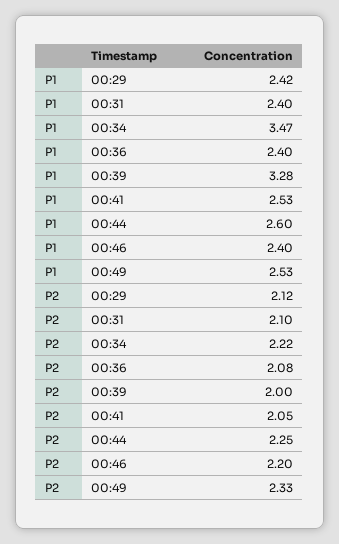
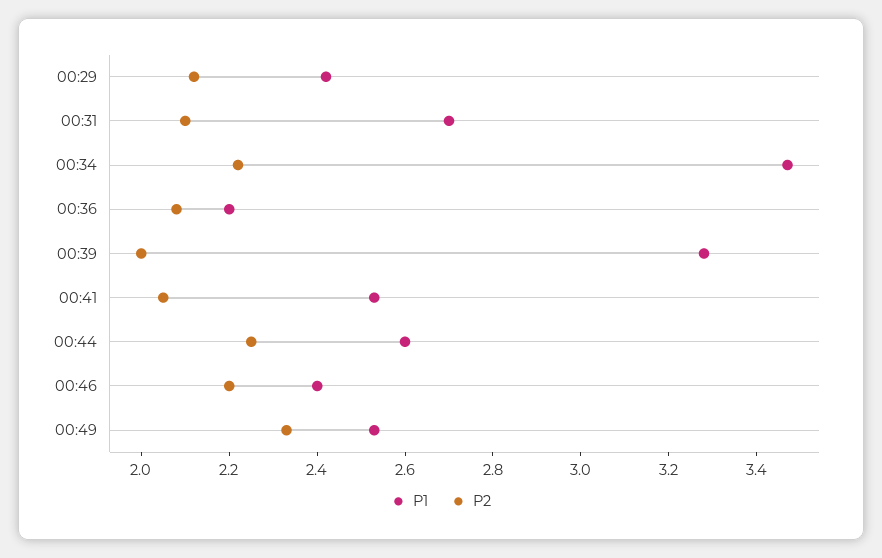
  {
    "P1": {
      "00:29": 2.42,
-     "00:31": 2.4,
+     "00:31": 2.7,
      "00:34": 3.47,
-     "00:36": 2.4,
+     "00:36": 2.2,
      "00:39": 3.28,
      "00:41": 2.53,
      "00:44": 2.6,
      "00:46": 2.4,
      "00:49": 2.53
    },
    "P2": {
      "00:29": 2.12,
      "00:31": 2.1,
      "00:34": 2.22,
      "00:36": 2.08,
      "00:39": 2,
      "00:41": 2.05,
      "00:44": 2.25,
      "00:46": 2.2,
      "00:49": 2.33
    }
  }

